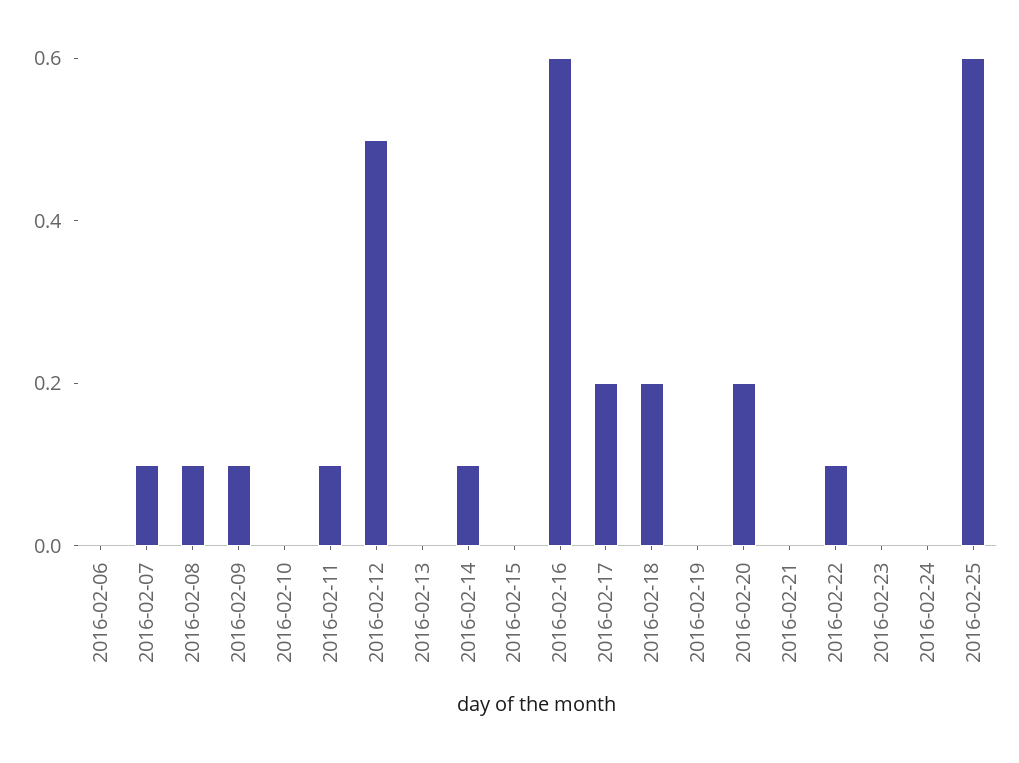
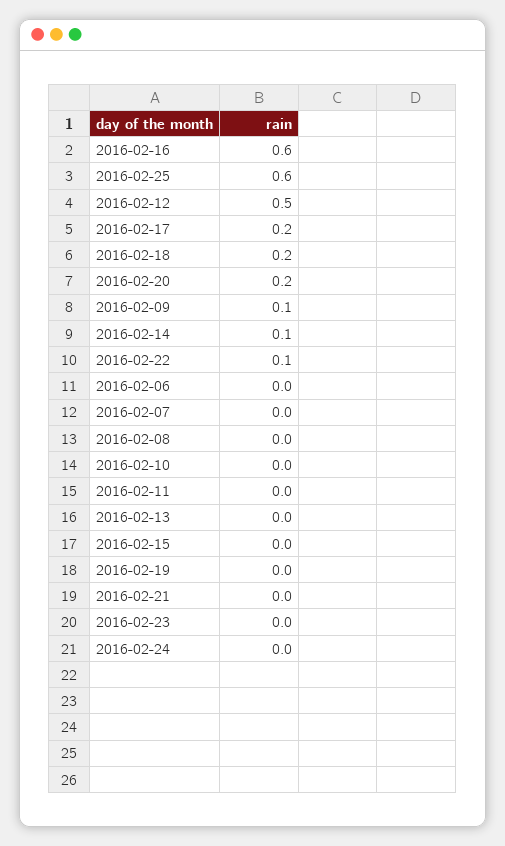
  {
    "2016-02-06": 0,
-   "2016-02-07": 0.1,
+   "2016-02-07": 0,
-   "2016-02-08": 0.1,
+   "2016-02-08": 0,
    "2016-02-09": 0.1,
    "2016-02-10": 0,
-   "2016-02-11": 0.1,
+   "2016-02-11": 0,
    "2016-02-12": 0.5,
    "2016-02-13": 0,
    "2016-02-14": 0.1,
    "2016-02-15": 0,
    "2016-02-16": 0.6,
    "2016-02-17": 0.2,
    "2016-02-18": 0.2,
    "2016-02-19": 0,
    "2016-02-20": 0.2,
    "2016-02-21": 0,
    "2016-02-22": 0.1,
    "2016-02-23": 0,
    "2016-02-24": 0,
    "2016-02-25": 0.6
  }

